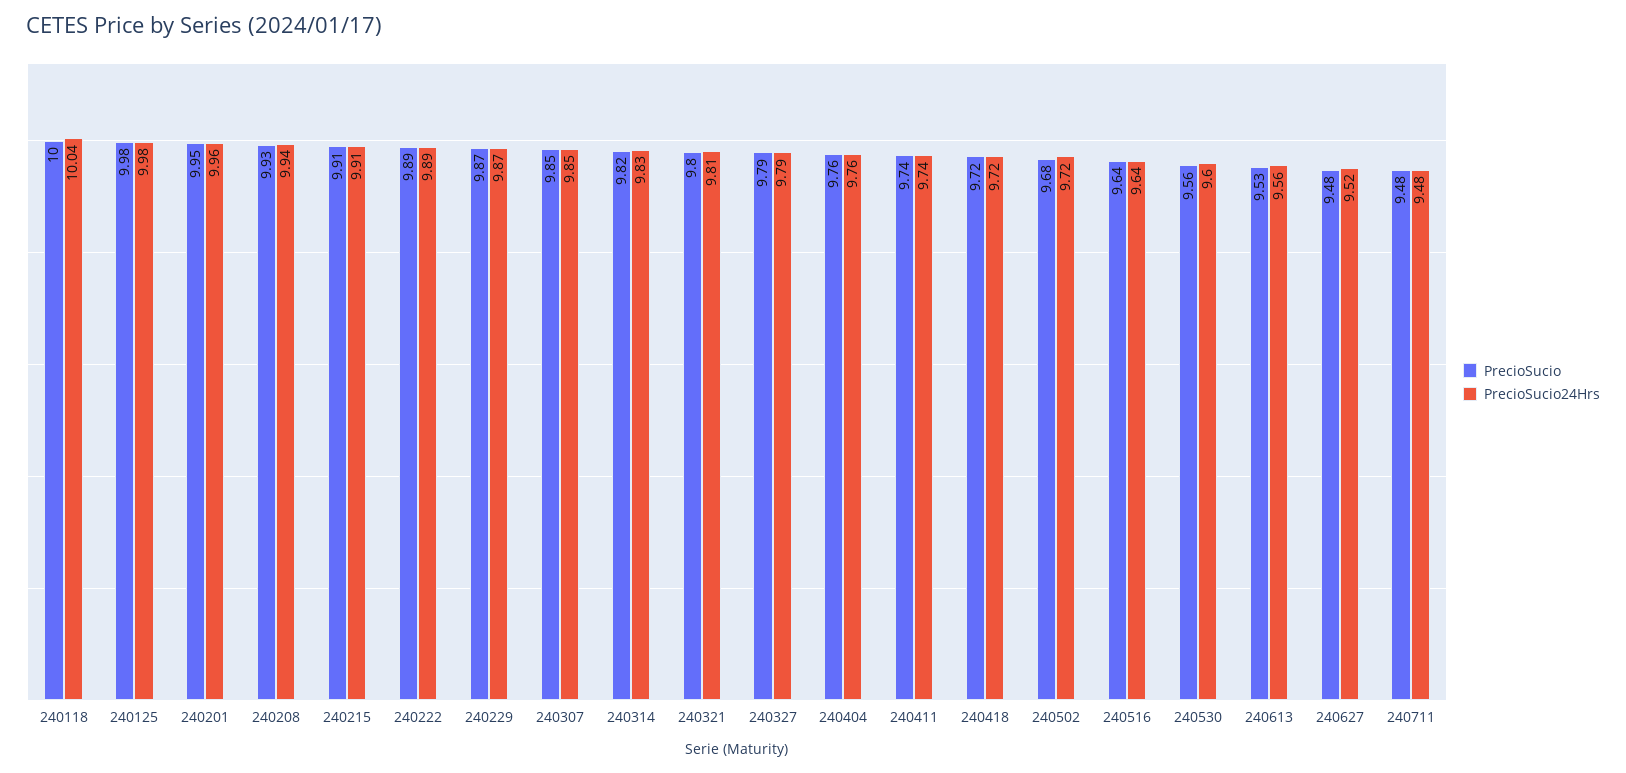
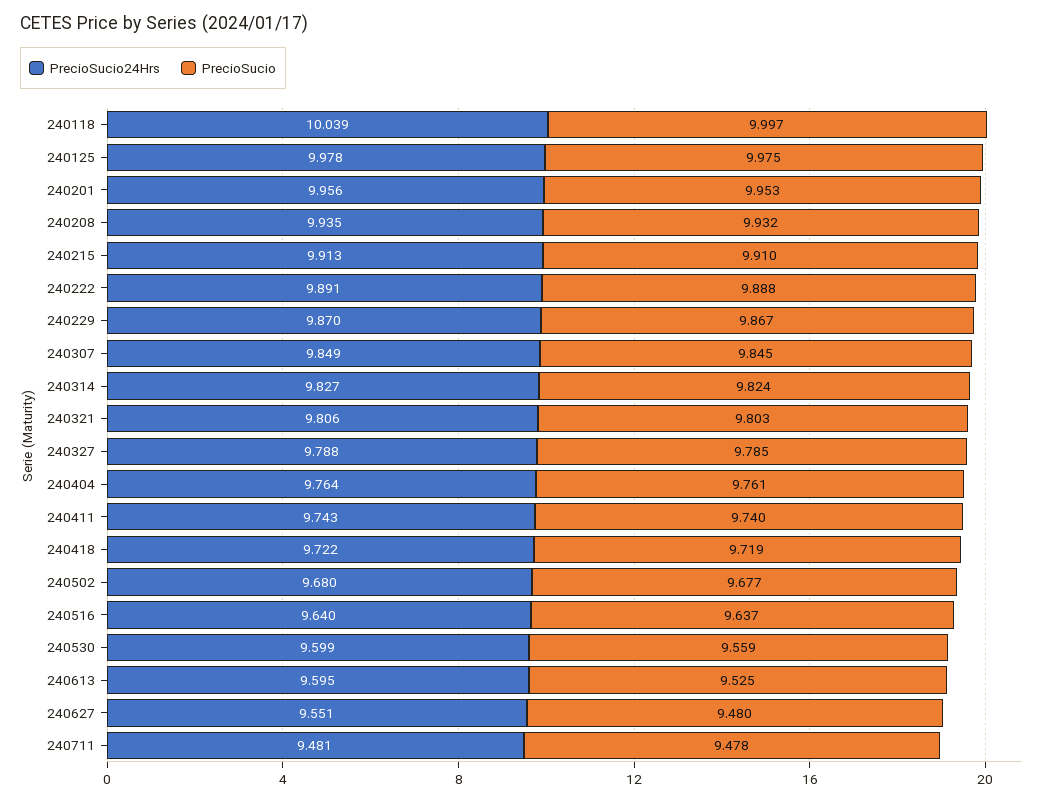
  {
    "PrecioSucio": {
      "240118": 9.997,
      "240125": 9.975,
      "240201": 9.953,
      "240208": 9.932,
      "240215": 9.91,
      "240222": 9.888,
      "240229": 9.867,
      "240307": 9.845,
      "240314": 9.824,
      "240321": 9.803,
      "240327": 9.785,
      "240404": 9.761,
      "240411": 9.74,
      "240418": 9.719,
      "240502": 9.677,
      "240516": 9.637,
      "240530": 9.559,
      "240613": 9.525,
      "240627": 9.48,
      "240711": 9.478
    },
    "PrecioSucio24Hrs": {
      "240118": 10.039,
      "240125": 9.978,
      "240201": 9.956,
      "240208": 9.935,
      "240215": 9.913,
      "240222": 9.891,
      "240229": 9.87,
      "240307": 9.849,
      "240314": 9.827,
      "240321": 9.806,
      "240327": 9.788,
      "240404": 9.764,
      "240411": 9.743,
      "240418": 9.722,
-     "240502": 9.72,
+     "240502": 9.68,
      "240516": 9.64,
      "240530": 9.599,
-     "240613": 9.56,
+     "240613": 9.595,
-     "240627": 9.52,
+     "240627": 9.551,
      "240711": 9.481
    }
  }

